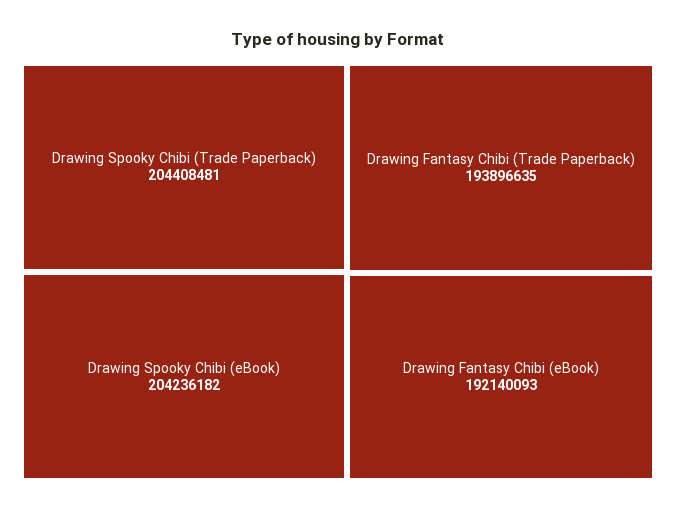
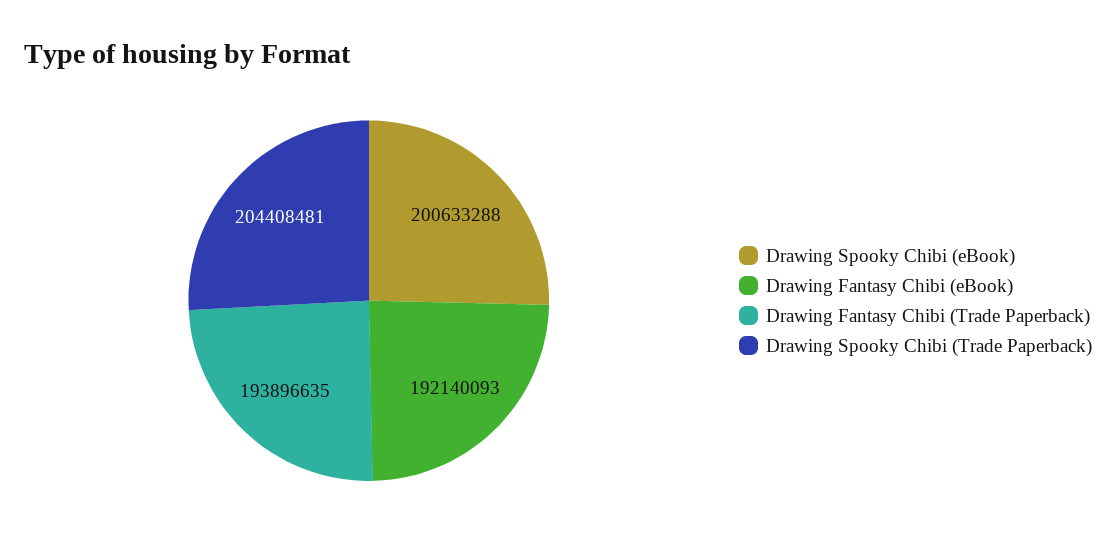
  {
    "Drawing Spooky Chibi (Trade Paperback)": 204408481,
-   "Drawing Spooky Chibi (eBook)": 204236182,
+   "Drawing Spooky Chibi (eBook)": 200633288,
    "Drawing Fantasy Chibi (Trade Paperback)": 193896635,
    "Drawing Fantasy Chibi (eBook)": 192140093
  }

